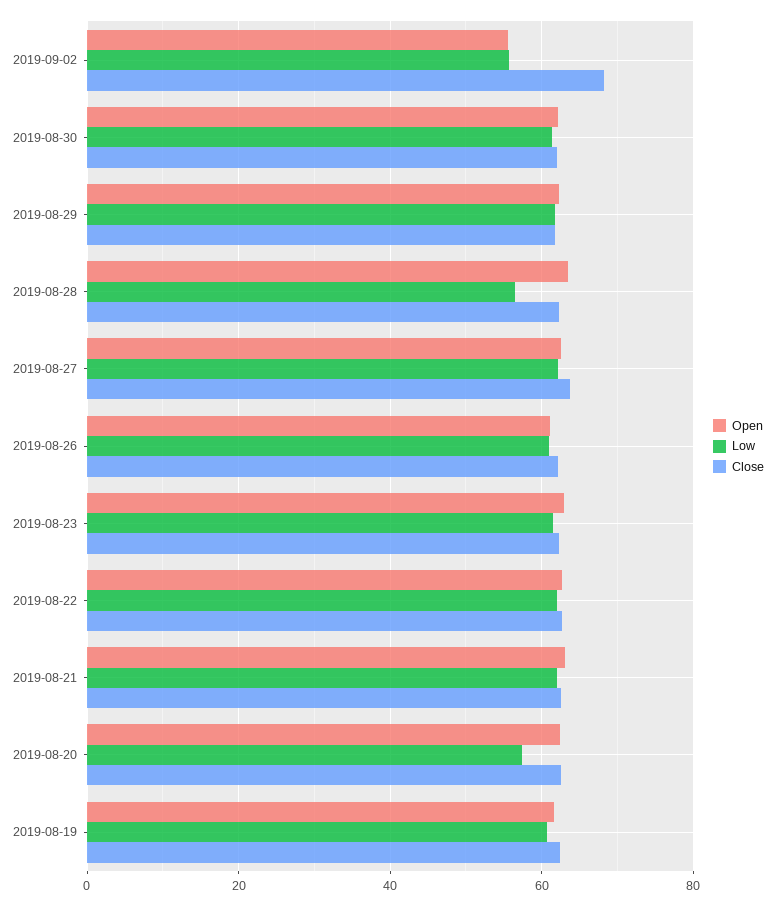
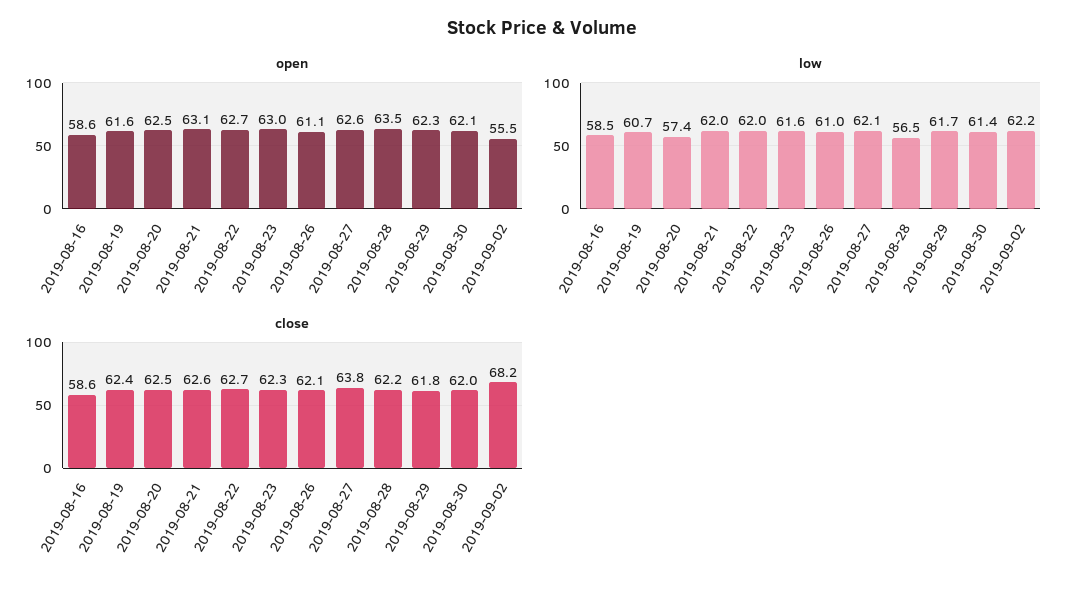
  {
    "Open": {
      "2019-09-02": 55.5,
      "2019-08-30": 62.1,
      "2019-08-29": 62.3,
      "2019-08-28": 63.5,
      "2019-08-27": 62.6,
      "2019-08-26": 61.1,
      "2019-08-23": 63,
      "2019-08-22": 62.7,
      "2019-08-21": 63.1,
      "2019-08-20": 62.5,
-     "2019-08-19": 61.6
+     "2019-08-19": 61.6,
+     "2019-08-16": 58.6
    },
    "Low": {
-     "2019-09-02": 56,
+     "2019-09-02": 62.2,
      "2019-08-30": 61.4,
      "2019-08-29": 61.7,
      "2019-08-28": 56.5,
      "2019-08-27": 62.1,
      "2019-08-26": 61,
      "2019-08-23": 61.6,
      "2019-08-22": 62,
      "2019-08-21": 62,
      "2019-08-20": 57.4,
-     "2019-08-19": 60.7
+     "2019-08-19": 60.7,
+     "2019-08-16": 58.5
    },
    "Close": {
      "2019-09-02": 68.2,
      "2019-08-30": 62,
      "2019-08-29": 61.8,
      "2019-08-28": 62.2,
      "2019-08-27": 63.8,
      "2019-08-26": 62.1,
      "2019-08-23": 62.3,
      "2019-08-22": 62.7,
      "2019-08-21": 62.6,
      "2019-08-20": 62.5,
-     "2019-08-19": 62.4
+     "2019-08-19": 62.4,
+     "2019-08-16": 58.6
    }
  }

